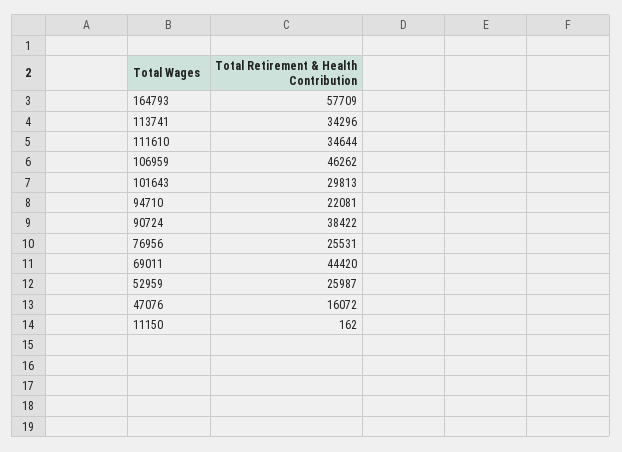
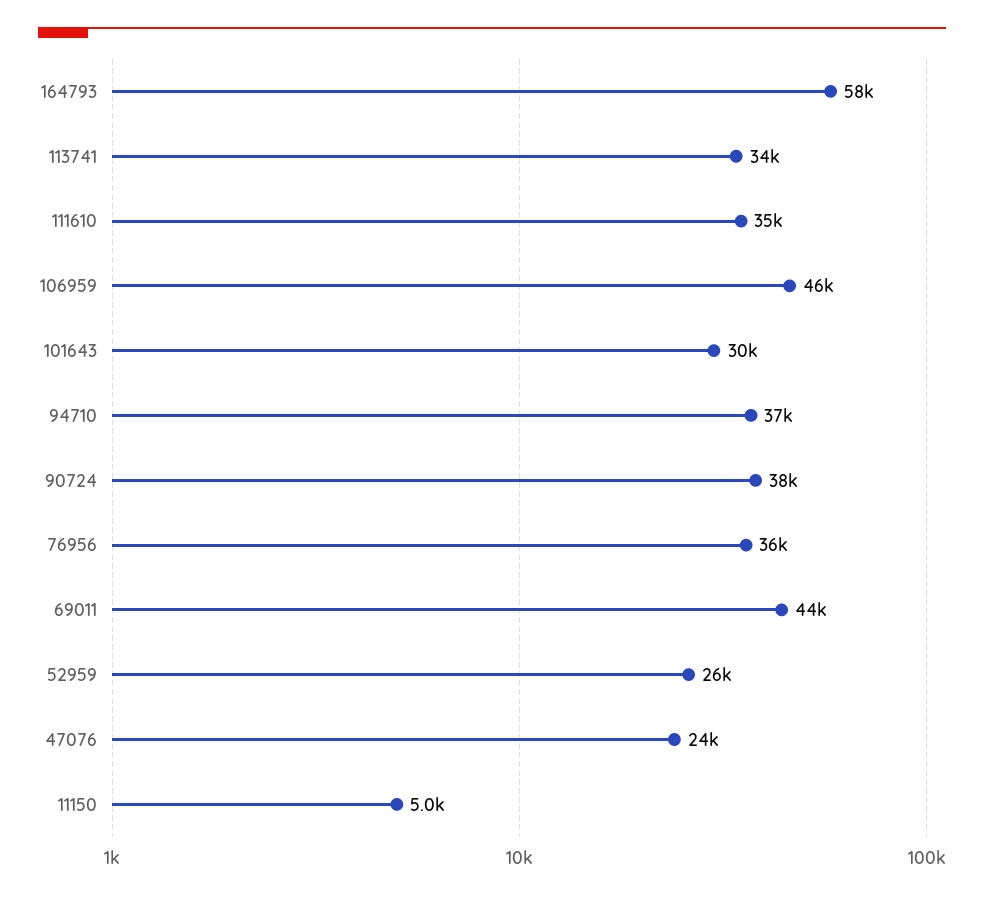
  {
    "164793": 57709,
    "113741": 34296,
    "111610": 34644,
    "106959": 46262,
    "101643": 29813,
-   "94710": 22081,
+   "94710": 37000,
    "90724": 38422,
-   "76956": 25531,
+   "76956": 36000,
    "69011": 44420,
    "52959": 25987,
-   "47076": 16072,
+   "47076": 24000,
-   "11150": 162
+   "11150": 5000
  }

